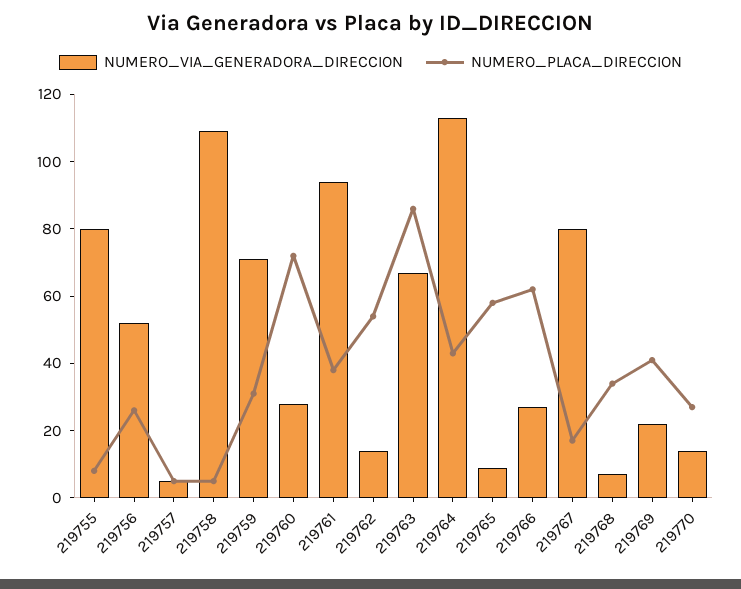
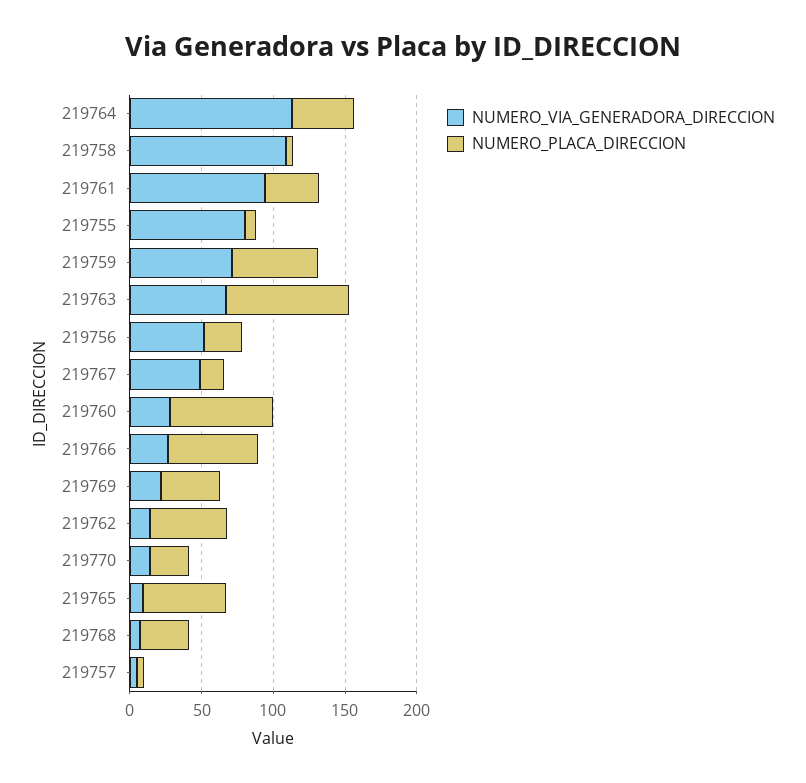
  {
    "NUMERO_VIA_GENERADORA_DIRECCION": {
      "219755": 80,
      "219756": 50,
      "219757": 5,
      "219758": 110,
      "219759": 70,
      "219760": 30,
      "219761": 95,
      "219762": 15,
      "219763": 65,
      "219764": 115,
      "219765": 10,
      "219766": 25,
-     "219767": 80,
+     "219767": 50,
      "219768": 5,
      "219769": 20,
      "219770": 15
    },
    "NUMERO_PLACA_DIRECCION": {
      "219755": 10,
      "219756": 25,
      "219757": 5,
      "219758": 5,
-     "219759": 30,
+     "219759": 60,
      "219760": 70,
      "219761": 40,
      "219762": 55,
      "219763": 85,
      "219764": 45,
      "219765": 60,
      "219766": 60,
      "219767": 15,
      "219768": 35,
      "219769": 40,
      "219770": 25
    }
  }

